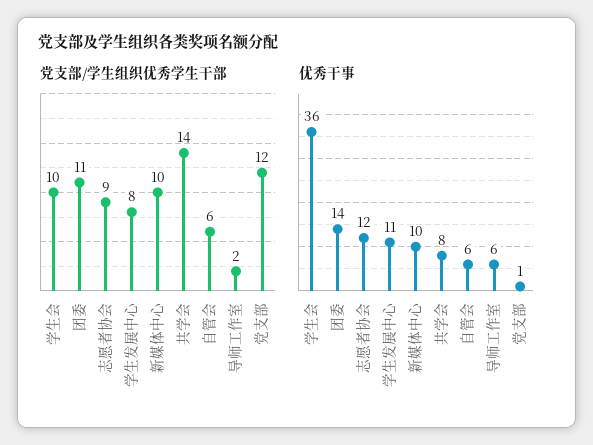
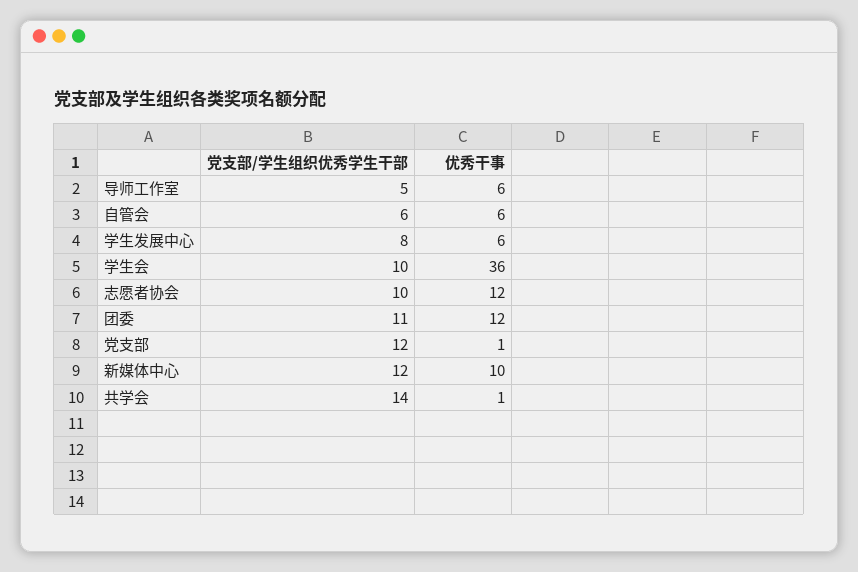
  {
    "党支部/学生组织优秀学生干部": {
      "学生会": 10,
      "团委": 11,
-     "志愿者协会": 9,
+     "志愿者协会": 10,
      "学生发展中心": 8,
-     "新媒体中心": 10,
+     "新媒体中心": 12,
      "共学会": 14,
      "自管会": 6,
-     "导师工作室": 2,
+     "导师工作室": 5,
      "党支部": 12
    },
    "优秀干事": {
      "学生会": 36,
-     "团委": 14,
+     "团委": 12,
      "志愿者协会": 12,
-     "学生发展中心": 11,
+     "学生发展中心": 6,
      "新媒体中心": 10,
-     "共学会": 8,
+     "共学会": 1,
      "自管会": 6,
      "导师工作室": 6,
      "党支部": 1
    }
  }

